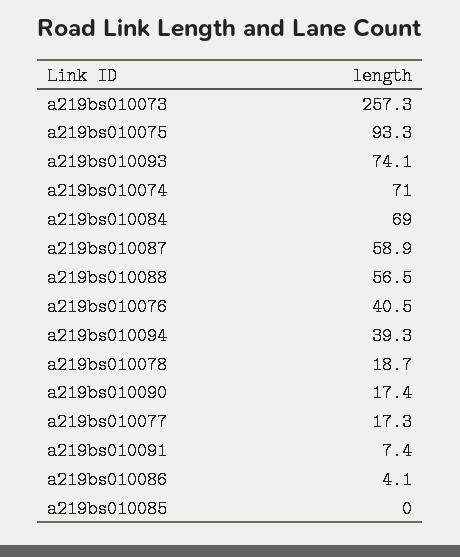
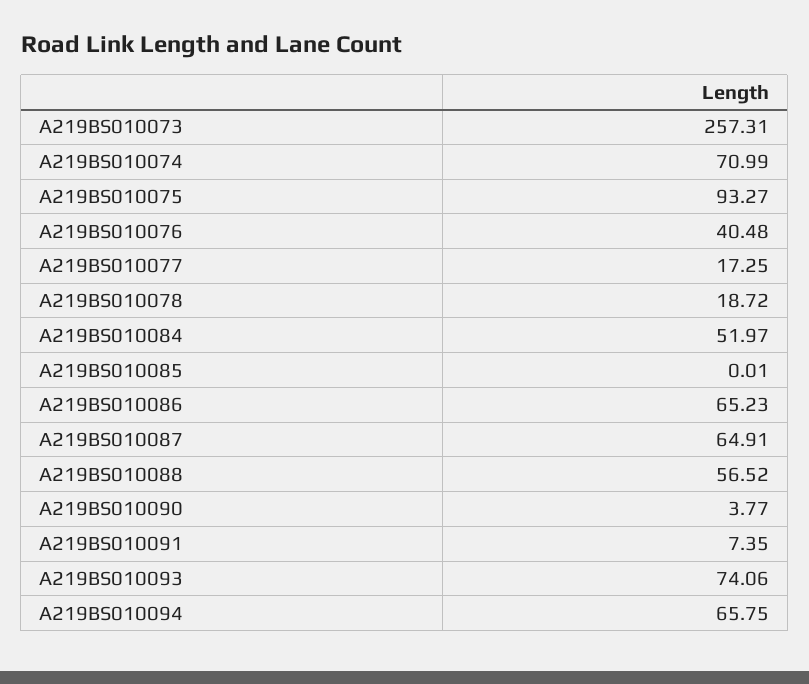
  {
    "a219bs010073": 257.31,
    "a219bs010075": 93.27,
    "a219bs010093": 74.06,
    "a219bs010074": 70.99,
-   "a219bs010084": 69,
+   "a219bs010084": 51.97,
-   "a219bs010087": 58.9,
+   "a219bs010087": 64.91,
    "a219bs010088": 56.52,
    "a219bs010076": 40.48,
-   "a219bs010094": 39.3,
+   "a219bs010094": 65.75,
    "a219bs010078": 18.72,
-   "a219bs010090": 17.4,
+   "a219bs010090": 3.77,
    "a219bs010077": 17.25,
    "a219bs010091": 7.35,
-   "a219bs010086": 4.1,
+   "a219bs010086": 65.23,
    "a219bs010085": 0.01
  }

